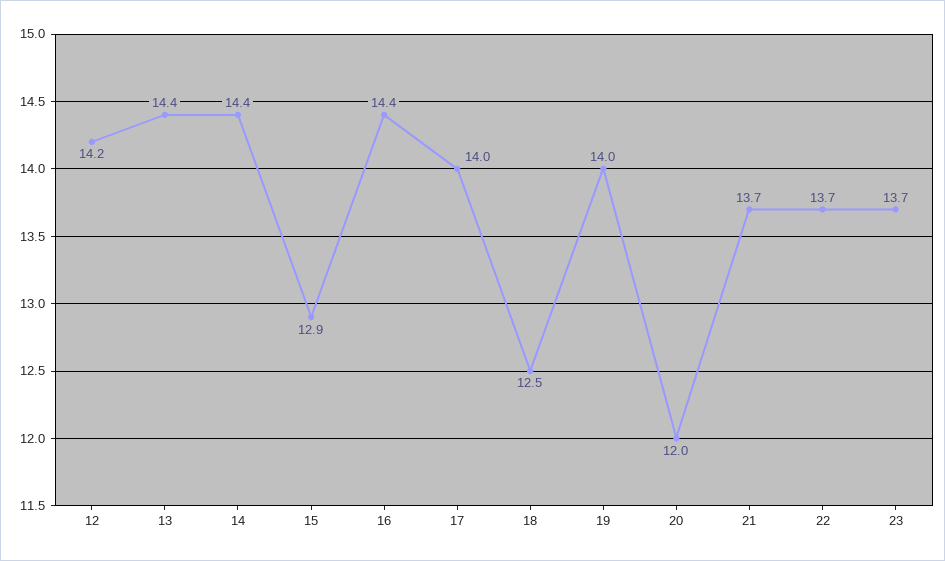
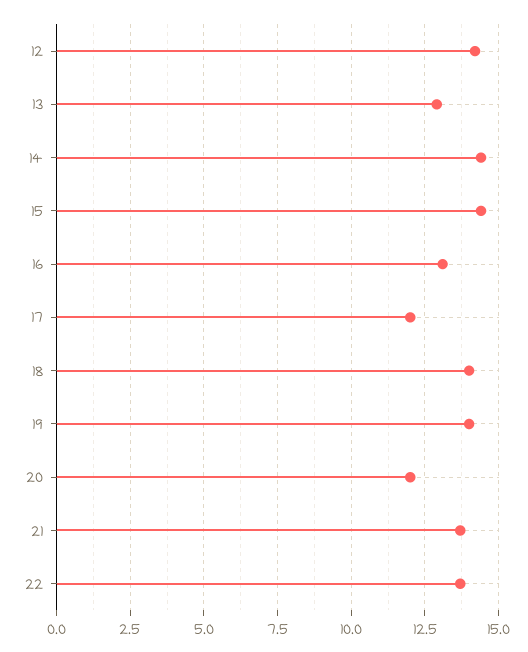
  {
    "12": 14.2,
-   "13": 14.4,
+   "13": 13,
    "14": 14.4,
-   "15": 12.9,
+   "15": 14.5,
-   "16": 14.4,
+   "16": 13,
-   "17": 14,
+   "17": 12,
-   "18": 12.5,
+   "18": 14,
    "19": 14,
    "20": 12,
    "21": 13.7,
-   "22": 13.7,
+   "22": 13.7
-   "23": 13.7
  }

